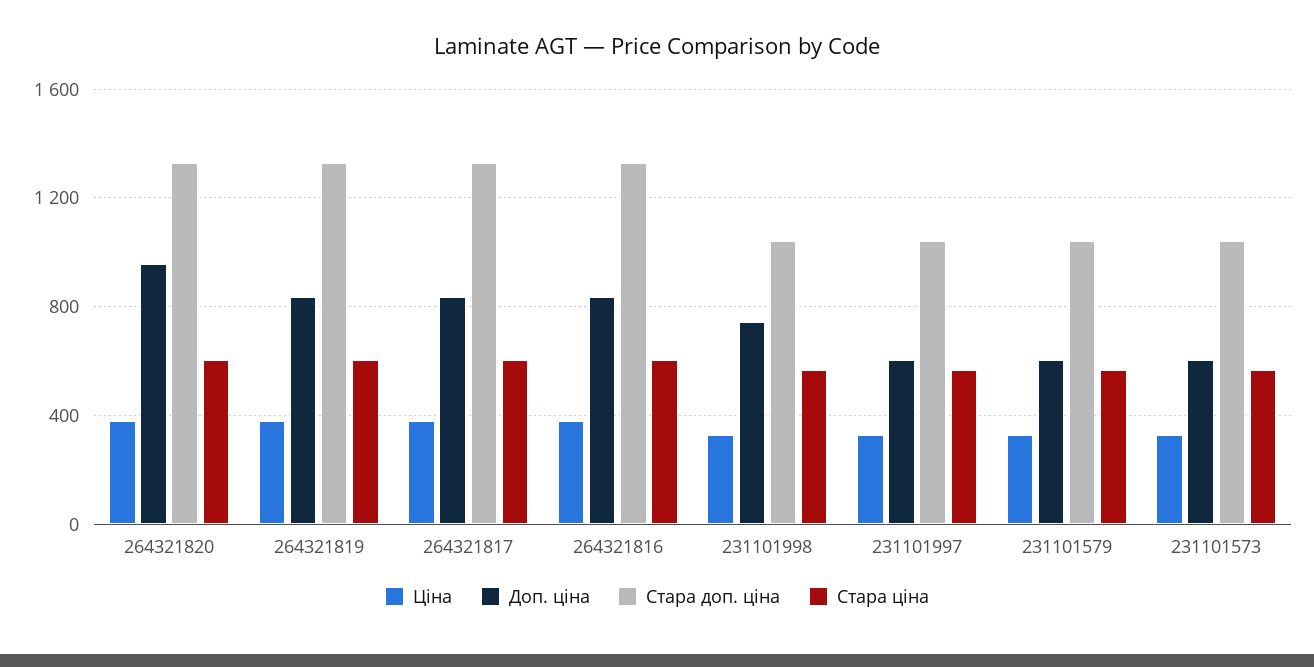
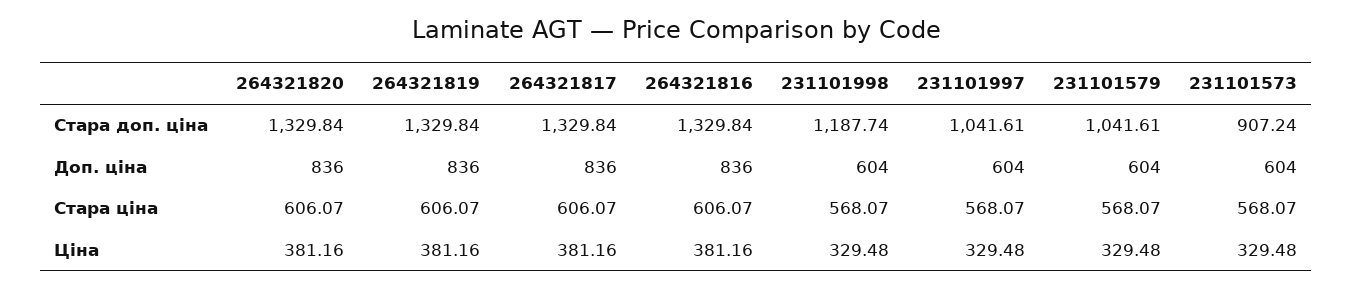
  {
    "Ціна": {
      "264321820": 381.16,
      "264321819": 381.16,
      "264321817": 381.16,
      "264321816": 381.16,
      "231101998": 329.48,
      "231101997": 329.48,
      "231101579": 329.48,
      "231101573": 329.48
    },
    "Доп. ціна": {
-     "264321820": 950,
+     "264321820": 836,
      "264321819": 836,
      "264321817": 836,
      "264321816": 836,
-     "231101998": 750,
+     "231101998": 604,
      "231101997": 604,
      "231101579": 604,
      "231101573": 604
    },
    "Стара доп. ціна": {
      "264321820": 1329.84,
      "264321819": 1329.84,
      "264321817": 1329.84,
      "264321816": 1329.84,
-     "231101998": 1050,
+     "231101998": 1187.74,
      "231101997": 1041.61,
      "231101579": 1041.61,
-     "231101573": 1050
+     "231101573": 907.24
    },
    "Стара ціна": {
      "264321820": 606.07,
      "264321819": 606.07,
      "264321817": 606.07,
      "264321816": 606.07,
      "231101998": 568.07,
      "231101997": 568.07,
      "231101579": 568.07,
      "231101573": 568.07
    }
  }

